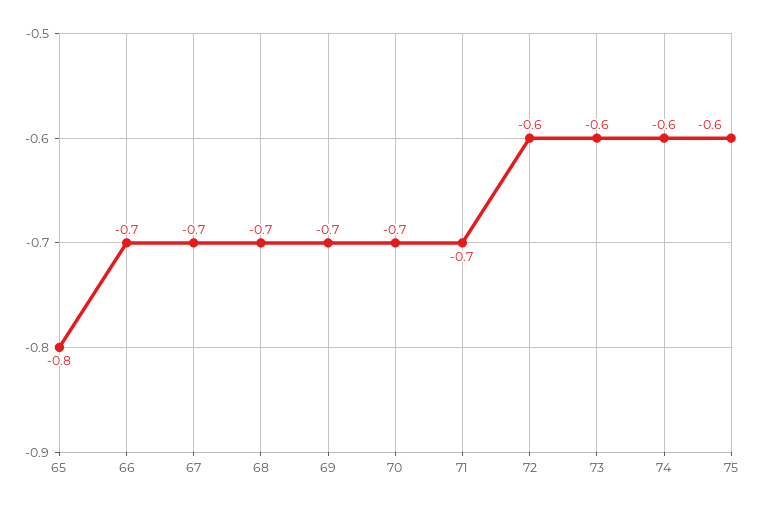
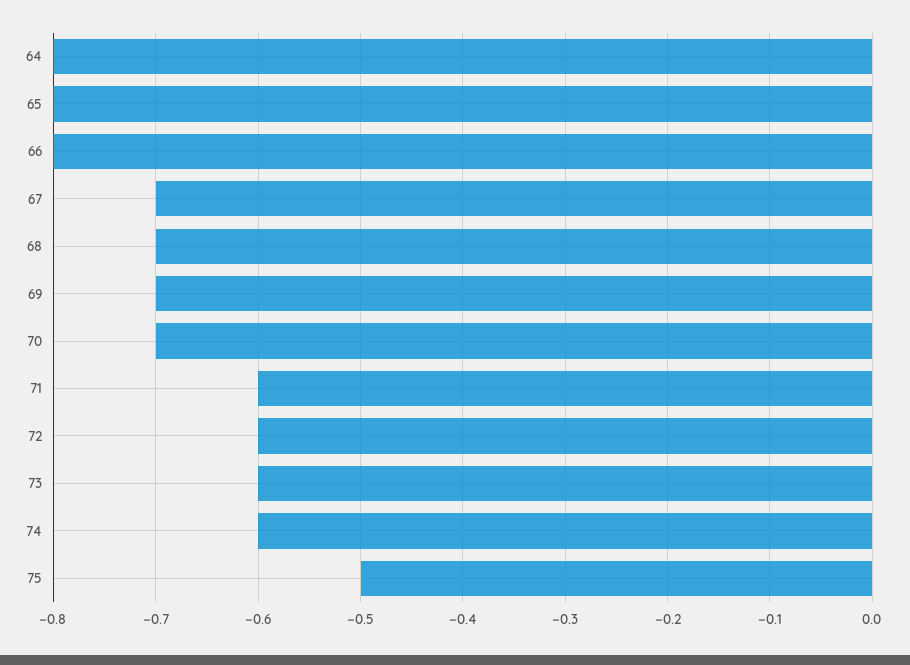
  {
    "65": -0.8,
-   "66": -0.7,
+   "66": -0.8,
    "67": -0.7,
    "68": -0.7,
    "69": -0.7,
    "70": -0.7,
-   "71": -0.7,
+   "71": -0.6,
    "72": -0.6,
    "73": -0.6,
    "74": -0.6,
-   "75": -0.6
+   "75": -0.5,
+   "64": -0.8
  }

